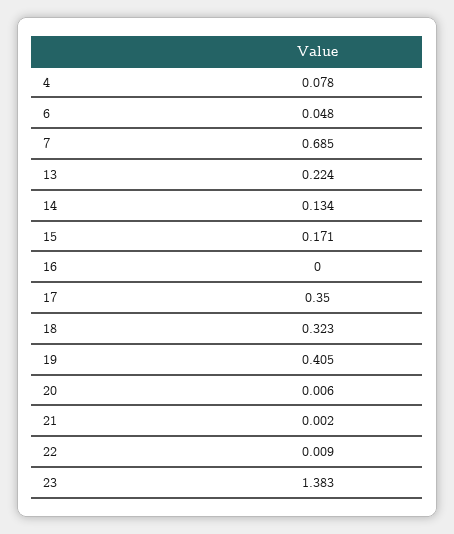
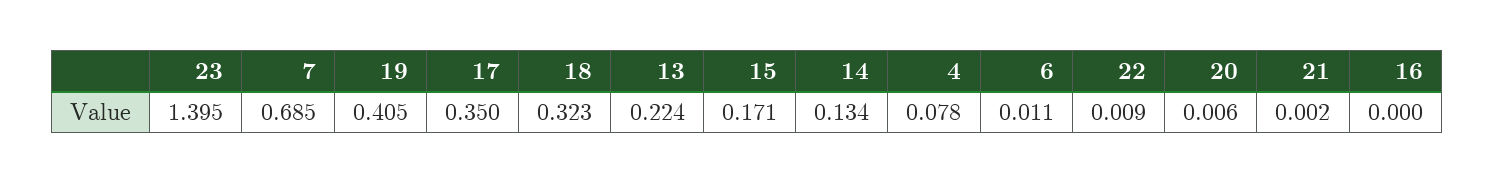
  {
    "4": 0.078,
-   "6": 0.048,
+   "6": 0.011,
    "7": 0.685,
    "13": 0.224,
    "14": 0.134,
    "15": 0.171,
    "16": 0,
    "17": 0.35,
    "18": 0.323,
    "19": 0.405,
    "20": 0.006,
    "21": 0.002,
    "22": 0.009,
-   "23": 1.383
+   "23": 1.395
  }

